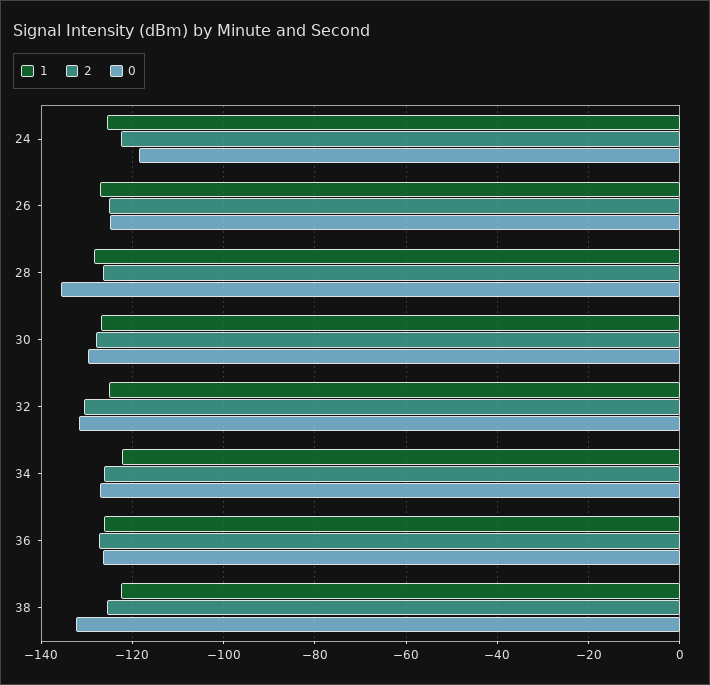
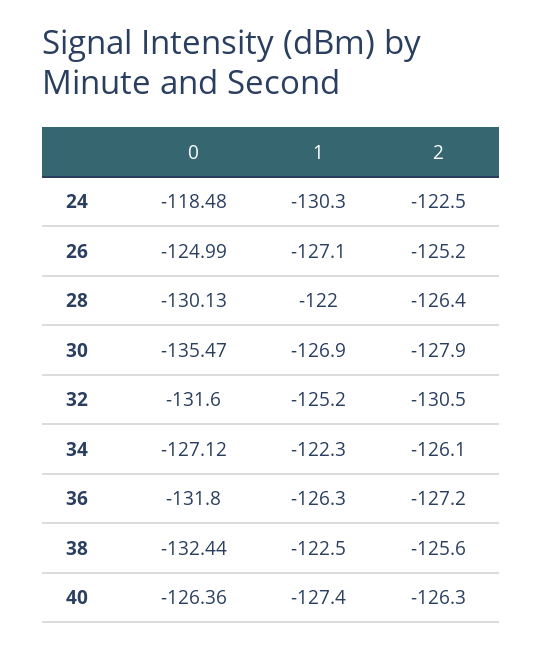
  {
    "1": {
-     "24": -126,
+     "24": -130.3,
      "26": -127.1,
-     "28": -128,
+     "28": -122,
      "30": -126.9,
      "32": -125.2,
      "34": -122.3,
      "36": -126.3,
-     "38": -122.5
+     "38": -122.5,
+     "40": -127.4
    },
    "2": {
      "24": -122.5,
      "26": -125.2,
      "28": -126.4,
      "30": -127.9,
      "32": -130.5,
      "34": -126.1,
      "36": -127.2,
-     "38": -125.6
+     "38": -125.6,
+     "40": -126.3
    },
    "0": {
      "24": -118.48,
      "26": -124.99,
-     "28": -136,
+     "28": -130.13,
-     "30": -130,
+     "30": -135.47,
      "32": -131.6,
      "34": -127.12,
-     "36": -126,
+     "36": -131.8,
-     "38": -132.44
+     "38": -132.44,
+     "40": -126.36
    }
  }

